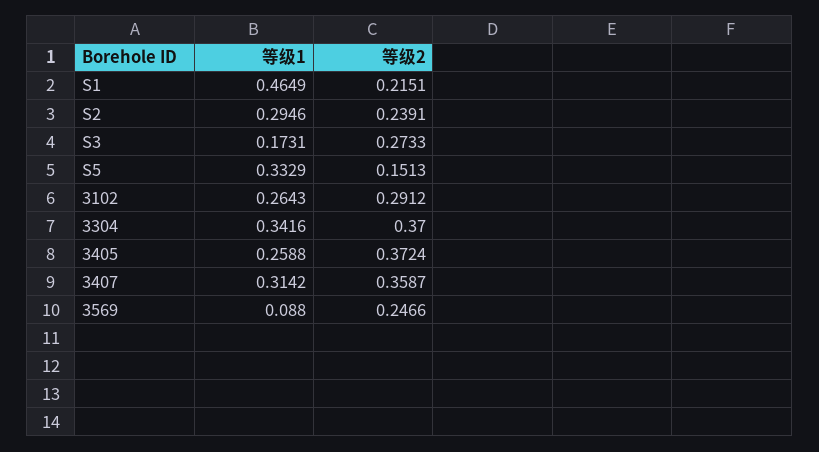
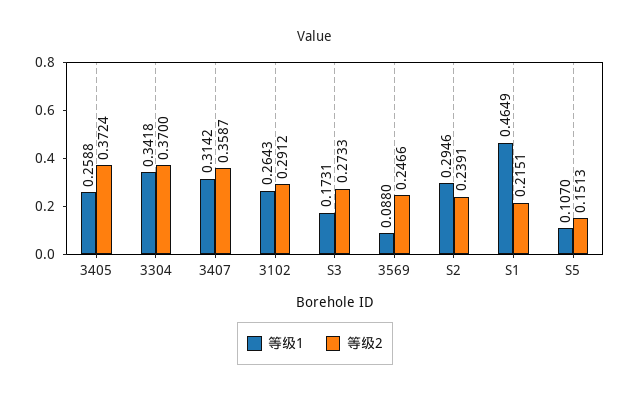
  {
    "等级1": {
      "S1": 0.4649,
      "S2": 0.2946,
      "S3": 0.1731,
-     "S5": 0.3329,
+     "S5": 0.107,
      "3102": 0.2643,
-     "3304": 0.3416,
+     "3304": 0.3418,
      "3405": 0.2588,
      "3407": 0.3142,
      "3569": 0.088
    },
    "等级2": {
      "S1": 0.2151,
      "S2": 0.2391,
      "S3": 0.2733,
      "S5": 0.1513,
      "3102": 0.2912,
      "3304": 0.37,
      "3405": 0.3724,
      "3407": 0.3587,
      "3569": 0.2466
    }
  }

